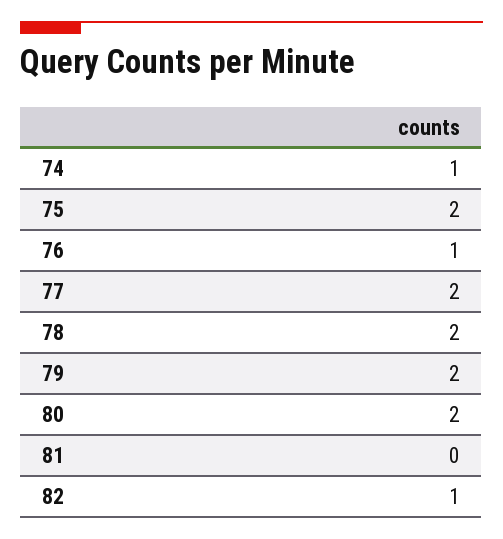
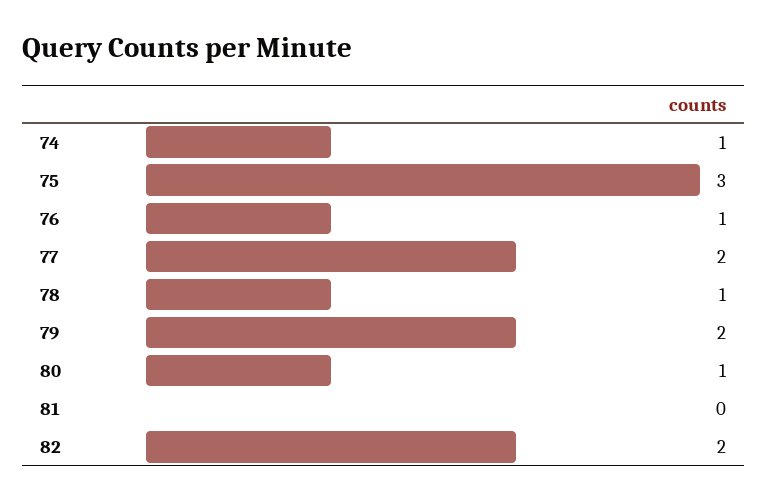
  {
    "74": 1,
-   "75": 2,
+   "75": 3,
    "76": 1,
    "77": 2,
-   "78": 2,
+   "78": 1,
    "79": 2,
-   "80": 2,
+   "80": 1,
    "81": 0,
-   "82": 1
+   "82": 2
  }

